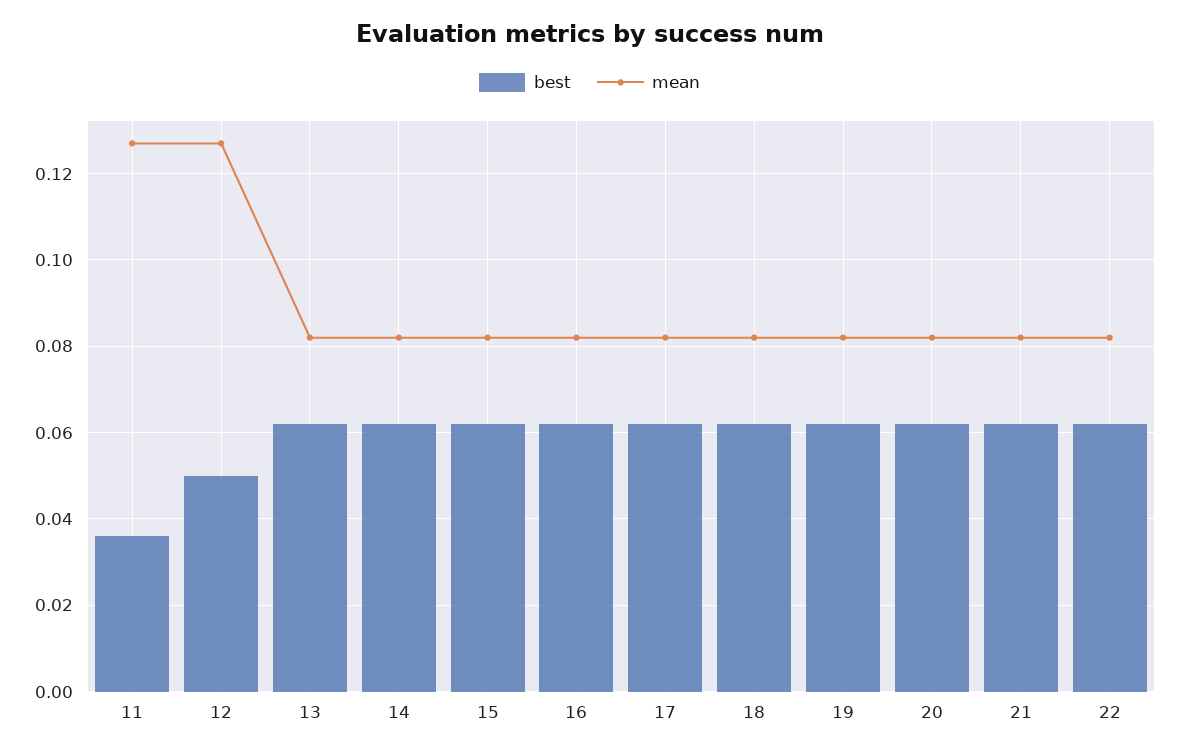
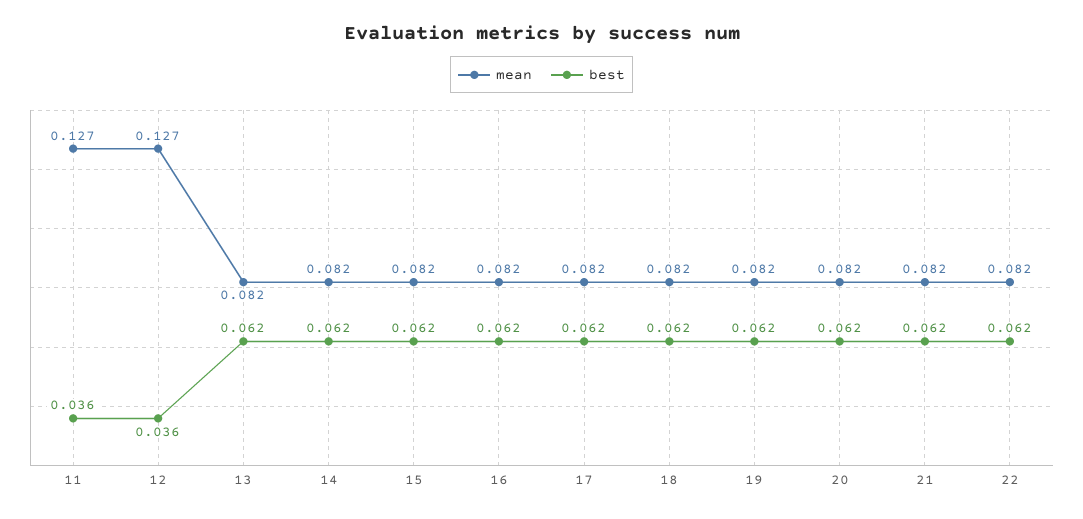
  {
    "best": {
      "11": 0.036,
-     "12": 0.05,
+     "12": 0.036,
      "13": 0.062,
      "14": 0.062,
      "15": 0.062,
      "16": 0.062,
      "17": 0.062,
      "18": 0.062,
      "19": 0.062,
      "20": 0.062,
      "21": 0.062,
      "22": 0.062
    },
    "mean": {
      "11": 0.127,
      "12": 0.127,
      "13": 0.082,
      "14": 0.082,
      "15": 0.082,
      "16": 0.082,
      "17": 0.082,
      "18": 0.082,
      "19": 0.082,
      "20": 0.082,
      "21": 0.082,
      "22": 0.082
    }
  }

